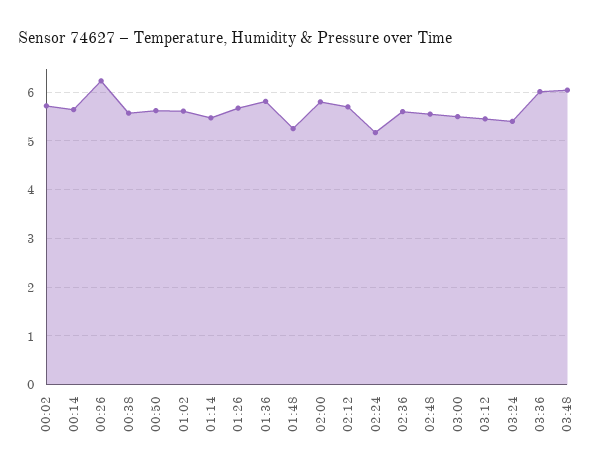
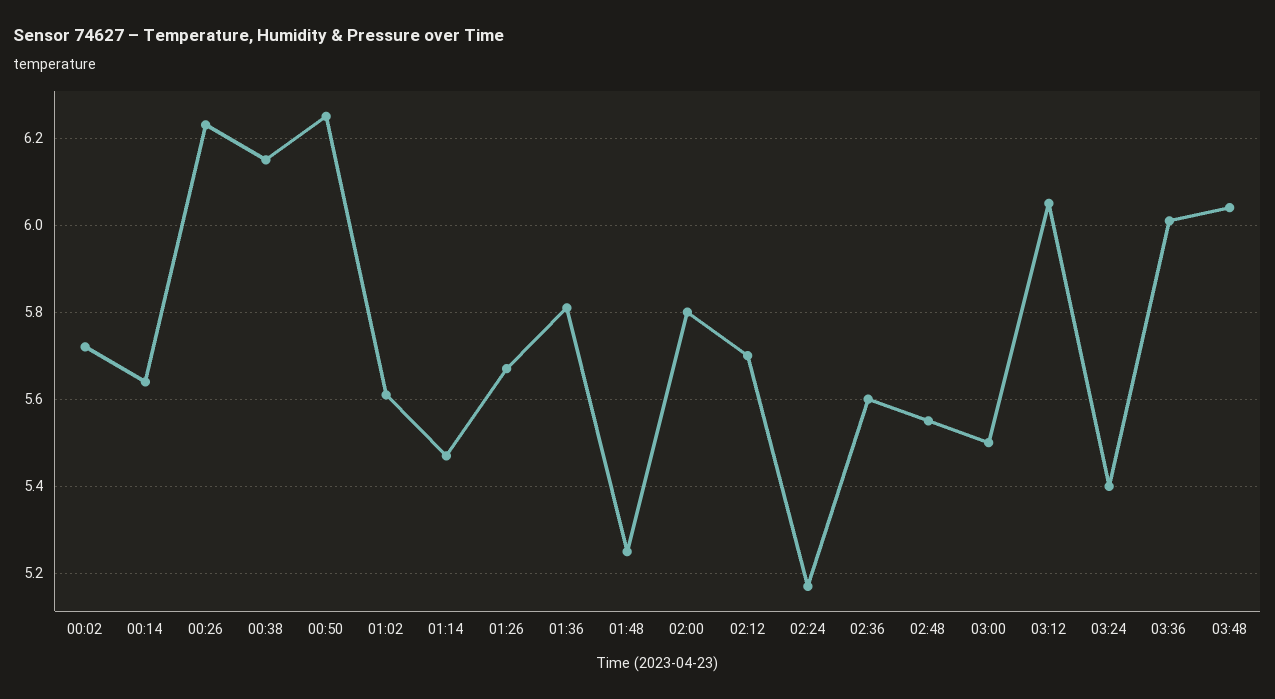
  {
    "00:02": 5.7,
    "00:14": 5.65,
    "00:26": 6.25,
-   "00:38": 5.6,
+   "00:38": 6.15,
-   "00:50": 5.6,
+   "00:50": 6.25,
    "01:02": 5.6,
    "01:14": 5.45,
    "01:26": 5.65,
    "01:36": 5.8,
    "01:48": 5.25,
    "02:00": 5.8,
    "02:12": 5.7,
    "02:24": 5.15,
    "02:36": 5.6,
    "02:48": 5.55,
    "03:00": 5.5,
-   "03:12": 5.4,
+   "03:12": 6.05,
    "03:24": 5.4,
    "03:36": 6,
    "03:48": 6.05
  }

